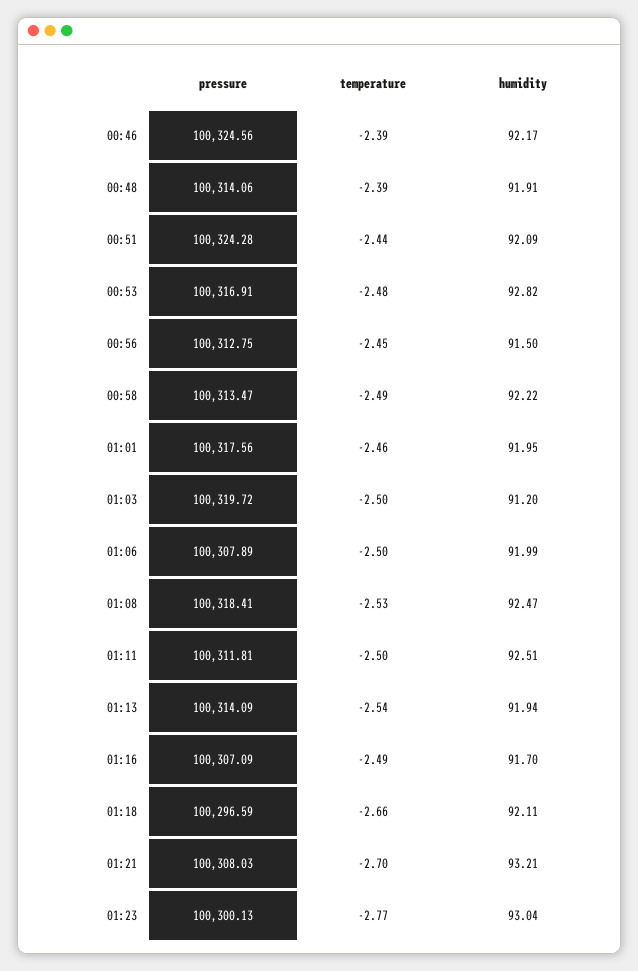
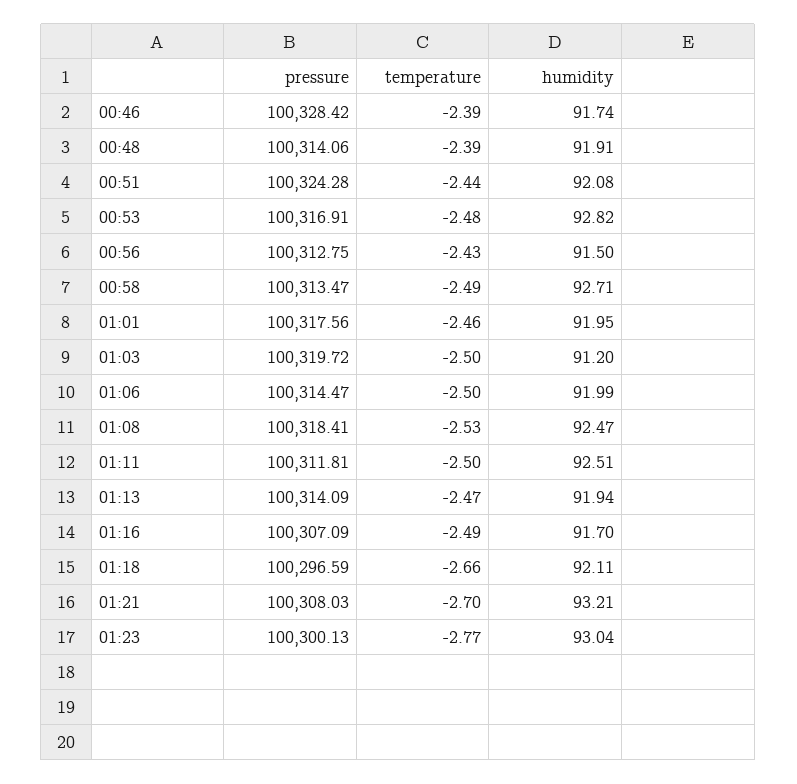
  {
    "pressure": {
-     "00:46": 100324.56,
+     "00:46": 100328.42,
      "00:48": 100314.06,
      "00:51": 100324.28,
      "00:53": 100316.91,
      "00:56": 100312.75,
      "00:58": 100313.47,
      "01:01": 100317.56,
      "01:03": 100319.72,
-     "01:06": 100307.89,
+     "01:06": 100314.47,
      "01:08": 100318.41,
      "01:11": 100311.81,
      "01:13": 100314.09,
      "01:16": 100307.09,
      "01:18": 100296.59,
      "01:21": 100308.03,
      "01:23": 100300.13
    },
    "temperature": {
      "00:46": -2.39,
      "00:48": -2.39,
      "00:51": -2.44,
      "00:53": -2.48,
-     "00:56": -2.45,
+     "00:56": -2.43,
      "00:58": -2.49,
      "01:01": -2.46,
      "01:03": -2.5,
      "01:06": -2.5,
      "01:08": -2.53,
      "01:11": -2.5,
-     "01:13": -2.54,
+     "01:13": -2.47,
      "01:16": -2.49,
      "01:18": -2.66,
      "01:21": -2.7,
      "01:23": -2.77
    },
    "humidity": {
-     "00:46": 92.17,
+     "00:46": 91.74,
      "00:48": 91.91,
-     "00:51": 92.09,
+     "00:51": 92.08,
      "00:53": 92.82,
      "00:56": 91.5,
-     "00:58": 92.22,
+     "00:58": 92.71,
      "01:01": 91.95,
      "01:03": 91.2,
      "01:06": 91.99,
      "01:08": 92.47,
      "01:11": 92.51,
      "01:13": 91.94,
      "01:16": 91.7,
      "01:18": 92.11,
      "01:21": 93.21,
      "01:23": 93.04
    }
  }

